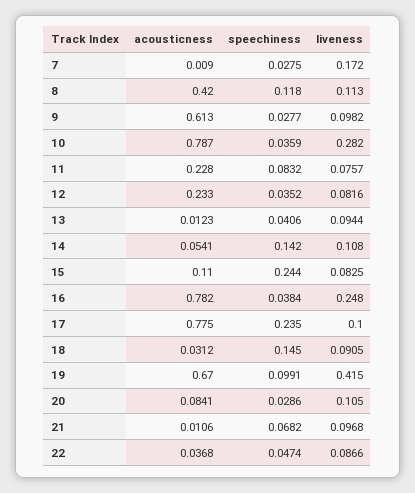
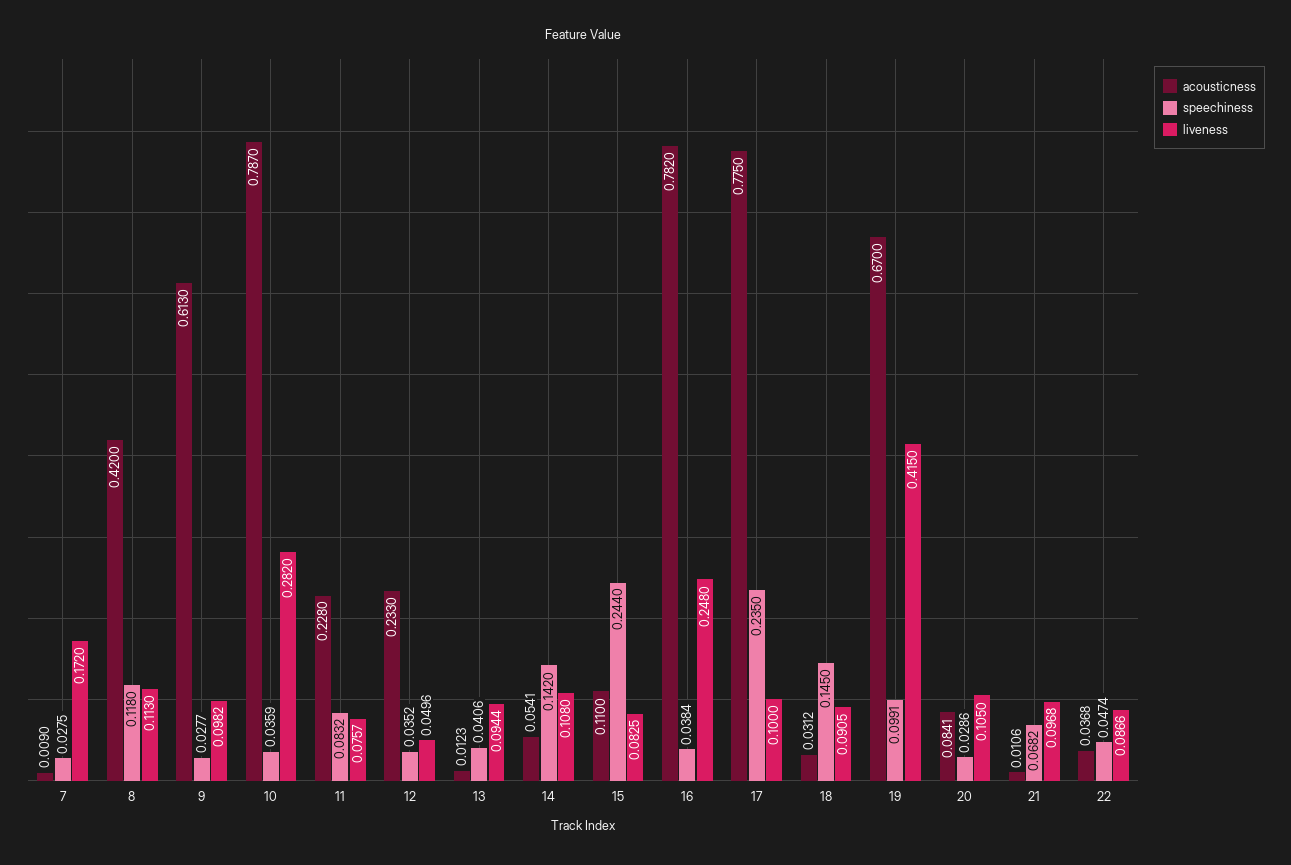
  {
    "acousticness": {
      "7": 0.009,
      "8": 0.42,
      "9": 0.613,
      "10": 0.787,
      "11": 0.228,
      "12": 0.233,
      "13": 0.0123,
      "14": 0.0541,
      "15": 0.11,
      "16": 0.782,
      "17": 0.775,
      "18": 0.0312,
      "19": 0.67,
      "20": 0.0841,
      "21": 0.0106,
      "22": 0.0368
    },
    "speechiness": {
      "7": 0.0275,
      "8": 0.118,
      "9": 0.0277,
      "10": 0.0359,
      "11": 0.0832,
      "12": 0.0352,
      "13": 0.0406,
      "14": 0.142,
      "15": 0.244,
      "16": 0.0384,
      "17": 0.235,
      "18": 0.145,
      "19": 0.0991,
      "20": 0.0286,
      "21": 0.0682,
      "22": 0.0474
    },
    "liveness": {
      "7": 0.172,
      "8": 0.113,
      "9": 0.0982,
      "10": 0.282,
      "11": 0.0757,
-     "12": 0.0816,
+     "12": 0.0496,
      "13": 0.0944,
      "14": 0.108,
      "15": 0.0825,
      "16": 0.248,
      "17": 0.1,
      "18": 0.0905,
      "19": 0.415,
      "20": 0.105,
      "21": 0.0968,
      "22": 0.0866
    }
  }

